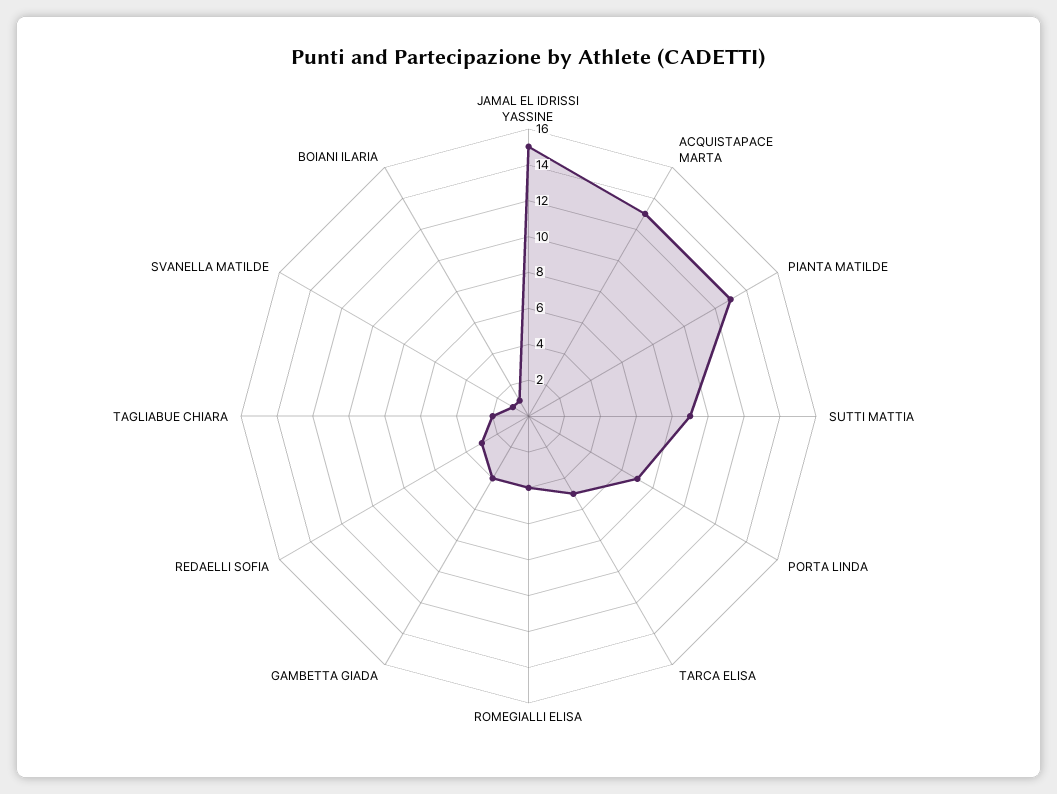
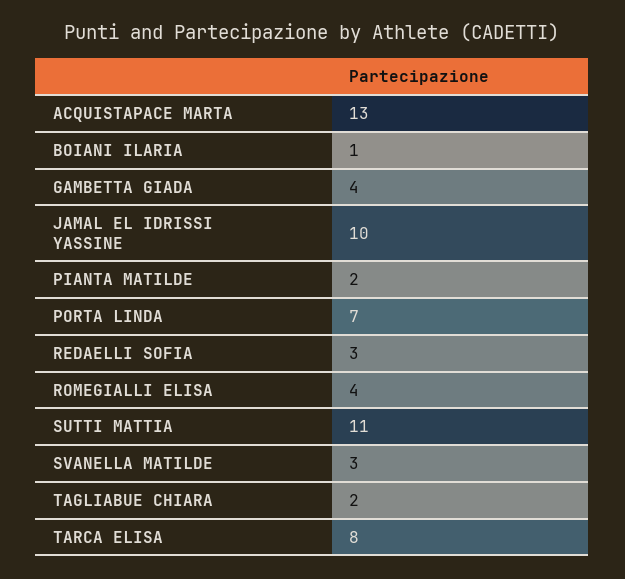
  {
-   "JAMAL EL IDRISSI YASSINE": 15,
+   "JAMAL EL IDRISSI YASSINE": 10,
    "ACQUISTAPACE MARTA": 13,
-   "PIANTA MATILDE": 13,
+   "PIANTA MATILDE": 2,
-   "SUTTI MATTIA": 9,
+   "SUTTI MATTIA": 11,
    "PORTA LINDA": 7,
-   "TARCA ELISA": 5,
+   "TARCA ELISA": 8,
    "ROMEGIALLI ELISA": 4,
    "GAMBETTA GIADA": 4,
    "REDAELLI SOFIA": 3,
    "TAGLIABUE CHIARA": 2,
-   "SVANELLA MATILDE": 1,
+   "SVANELLA MATILDE": 3,
    "BOIANI ILARIA": 1
  }

